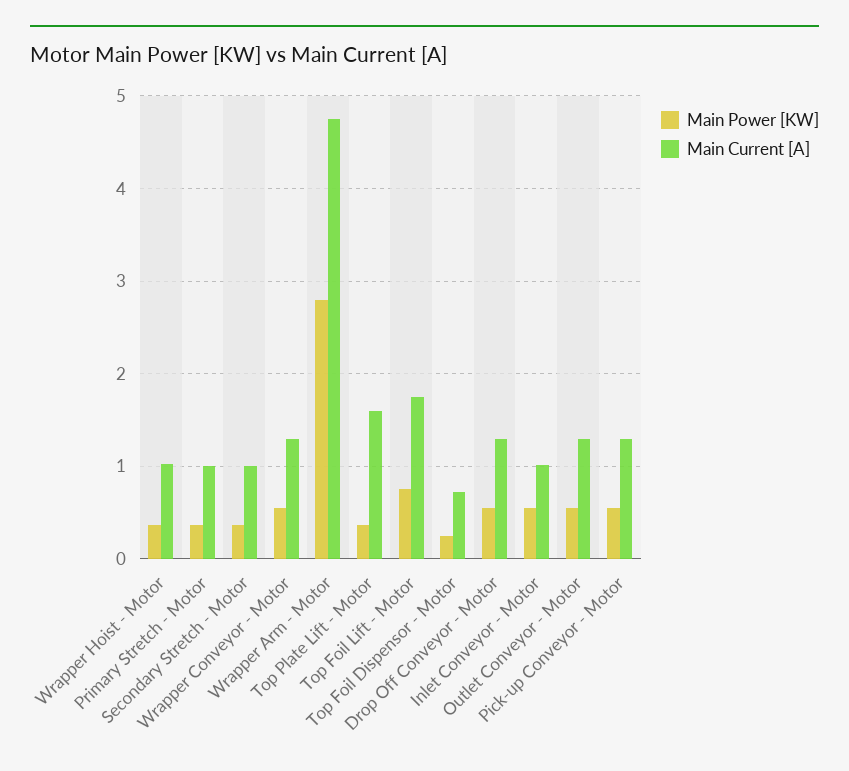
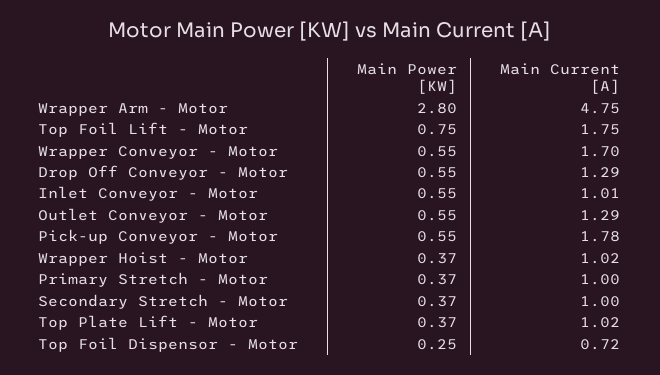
  {
    "Main Power [KW]": {
      "Wrapper Hoist - Motor": 0.37,
      "Primary Stretch - Motor": 0.37,
      "Secondary Stretch - Motor": 0.37,
      "Wrapper Conveyor - Motor": 0.55,
      "Wrapper Arm - Motor": 2.8,
      "Top Plate Lift - Motor": 0.37,
      "Top Foil Lift - Motor": 0.75,
      "Top Foil Dispensor - Motor": 0.25,
      "Drop Off Conveyor - Motor": 0.55,
      "Inlet Conveyor - Motor": 0.55,
      "Outlet Conveyor - Motor": 0.55,
      "Pick-up Conveyor - Motor": 0.55
    },
    "Main Current [A]": {
      "Wrapper Hoist - Motor": 1.02,
      "Primary Stretch - Motor": 1,
      "Secondary Stretch - Motor": 1,
-     "Wrapper Conveyor - Motor": 1.3,
+     "Wrapper Conveyor - Motor": 1.7,
      "Wrapper Arm - Motor": 4.75,
-     "Top Plate Lift - Motor": 1.6,
+     "Top Plate Lift - Motor": 1.02,
      "Top Foil Lift - Motor": 1.75,
      "Top Foil Dispensor - Motor": 0.72,
      "Drop Off Conveyor - Motor": 1.29,
      "Inlet Conveyor - Motor": 1.01,
      "Outlet Conveyor - Motor": 1.29,
-     "Pick-up Conveyor - Motor": 1.3
+     "Pick-up Conveyor - Motor": 1.78
    }
  }

